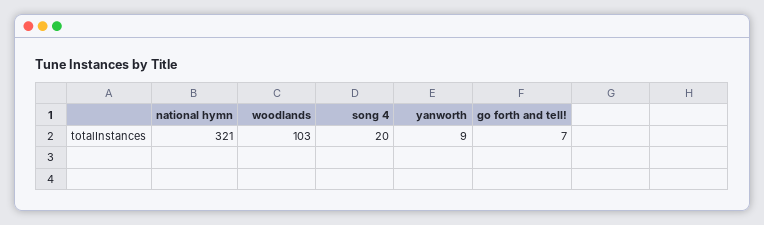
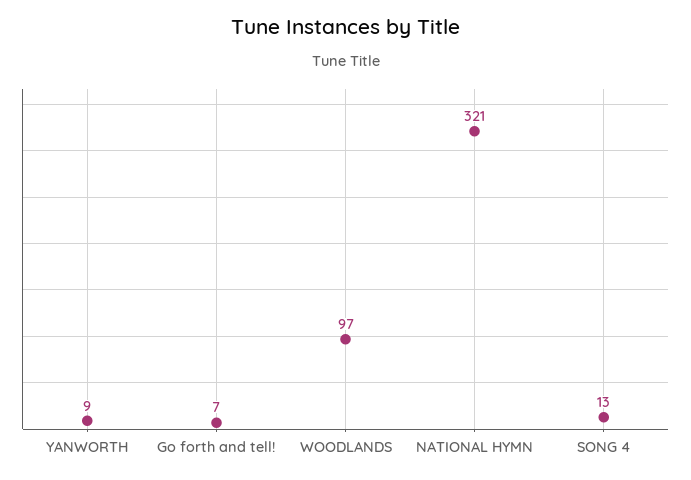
  {
    "national hymn": 321,
-   "woodlands": 103,
+   "woodlands": 97,
-   "song 4": 20,
+   "song 4": 13,
    "yanworth": 9,
    "go forth and tell!": 7
  }

